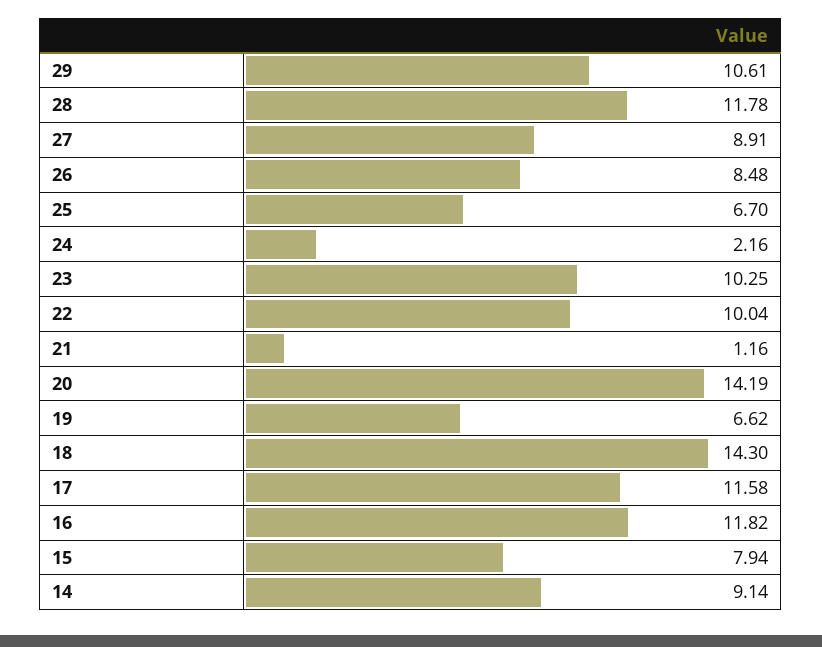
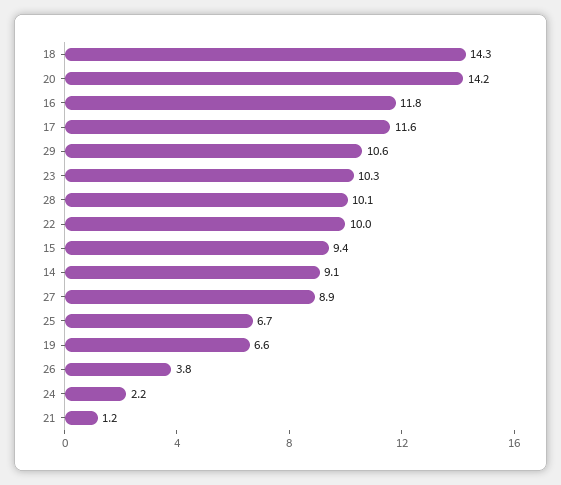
  {
    "29": 10.61,
-   "28": 11.78,
+   "28": 10.1,
    "27": 8.91,
-   "26": 8.48,
+   "26": 3.8,
    "25": 6.7,
    "24": 2.16,
    "23": 10.25,
    "22": 10.04,
    "21": 1.16,
    "20": 14.19,
    "19": 6.62,
    "18": 14.3,
    "17": 11.58,
    "16": 11.82,
-   "15": 7.94,
+   "15": 9.4,
    "14": 9.14
  }

